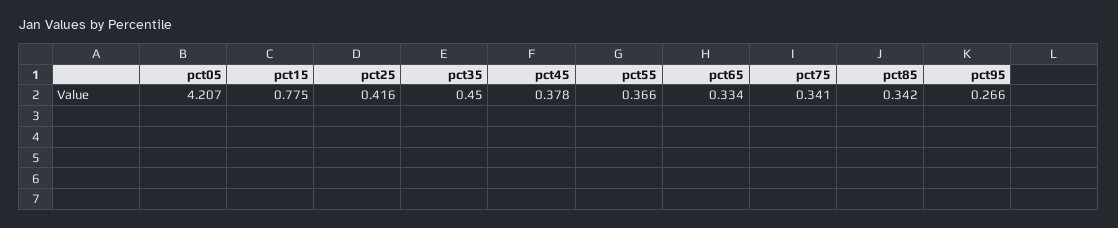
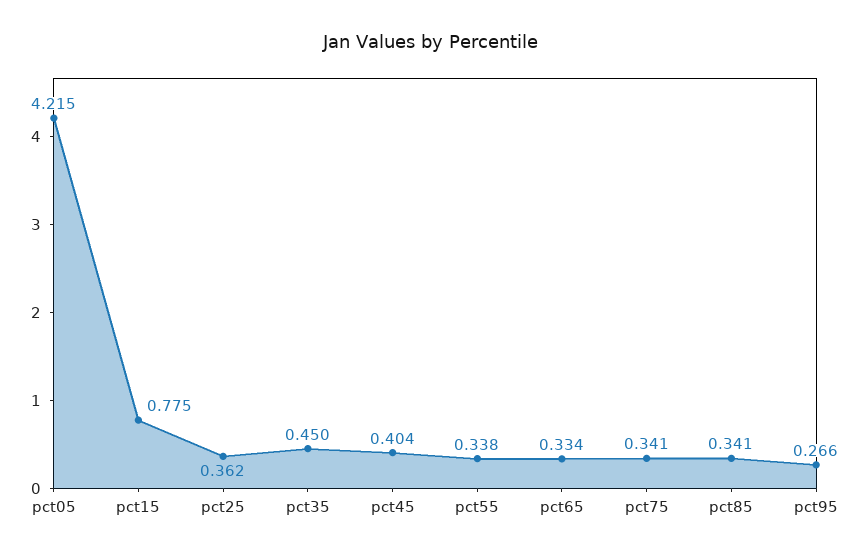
  {
-   "pct05": 4.207,
+   "pct05": 4.215,
    "pct15": 0.775,
-   "pct25": 0.416,
+   "pct25": 0.362,
    "pct35": 0.45,
-   "pct45": 0.378,
+   "pct45": 0.404,
-   "pct55": 0.366,
+   "pct55": 0.338,
    "pct65": 0.334,
    "pct75": 0.341,
-   "pct85": 0.342,
+   "pct85": 0.341,
    "pct95": 0.266
  }

